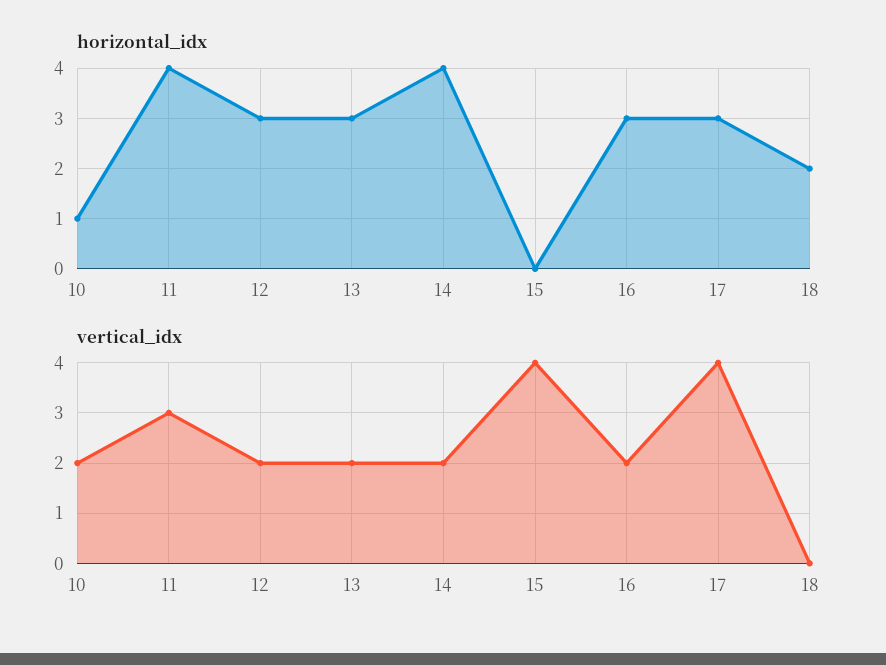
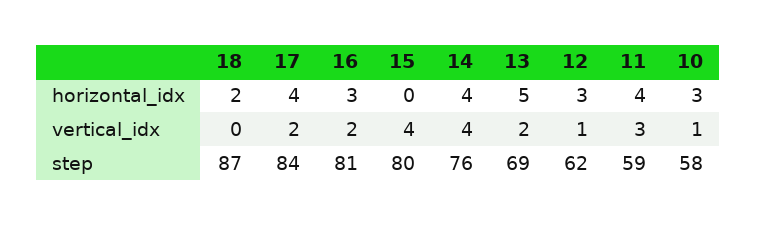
  {
    "horizontal_idx": {
-     "10": 1,
+     "10": 3,
      "11": 4,
      "12": 3,
-     "13": 3,
+     "13": 5,
      "14": 4,
      "15": 0,
      "16": 3,
-     "17": 3,
+     "17": 4,
      "18": 2
    },
    "vertical_idx": {
-     "10": 2,
+     "10": 1,
      "11": 3,
-     "12": 2,
+     "12": 1,
      "13": 2,
-     "14": 2,
+     "14": 4,
      "15": 4,
      "16": 2,
-     "17": 4,
+     "17": 2,
      "18": 0
-   }
+   },
+   "step": {
+     "18": 87,
+     "17": 84,
+     "16": 81,
+     "15": 80,
+     "14": 76,
+     "13": 69,
+     "12": 62,
+     "11": 59,
+     "10": 58
+   }
  }

